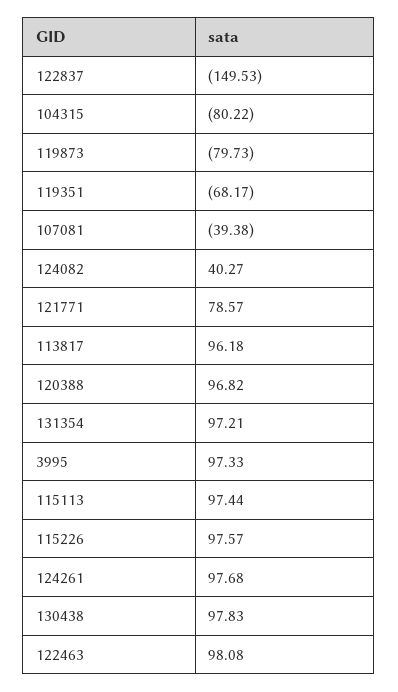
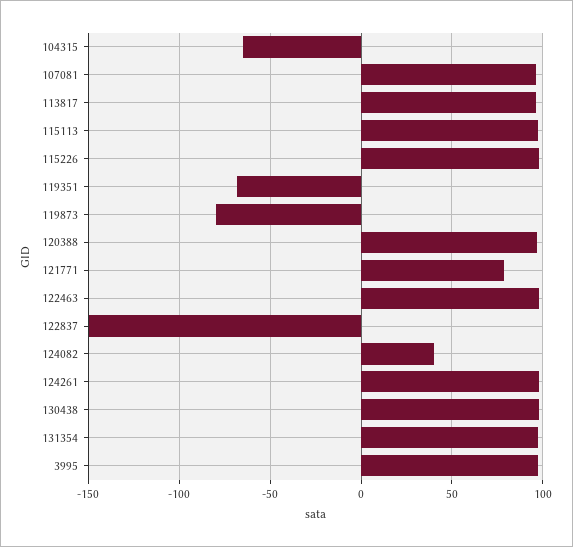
  {
    "122837": -149.53,
-   "104315": -80.22,
+   "104315": -65,
    "119873": -79.73,
    "119351": -68.17,
-   "107081": -39.38,
+   "107081": 95,
    "124082": 40.27,
    "121771": 78.57,
    "113817": 96.18,
    "120388": 96.82,
    "131354": 97.21,
    "3995": 97.33,
    "115113": 97.44,
    "115226": 97.57,
    "124261": 97.68,
    "130438": 97.83,
    "122463": 98.08
  }

